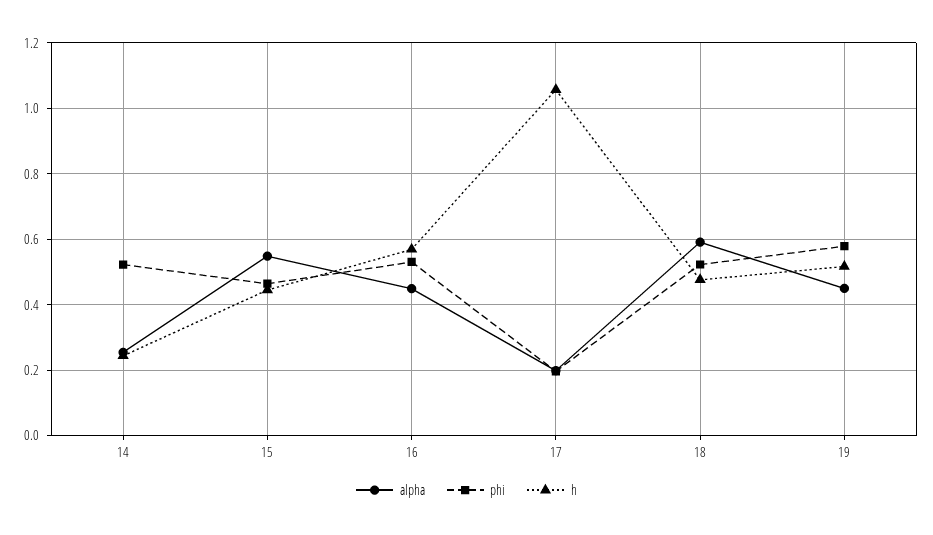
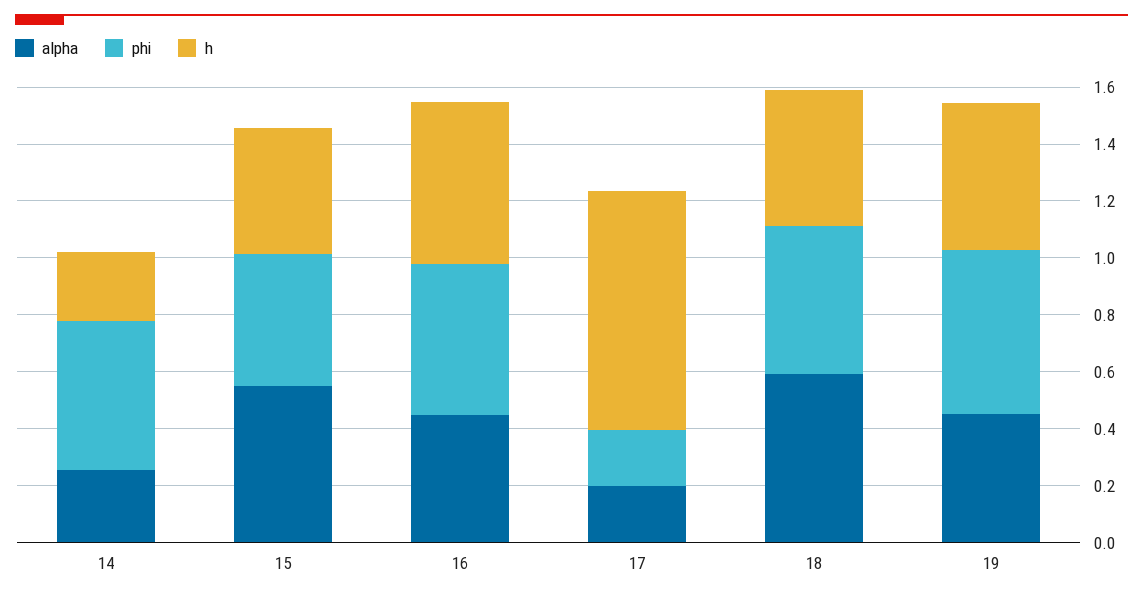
  {
    "alpha": {
      "14": 0.26,
      "15": 0.54,
      "16": 0.44,
      "17": 0.2,
      "18": 0.6,
      "19": 0.46
    },
    "phi": {
      "14": 0.52,
      "15": 0.46,
      "16": 0.54,
      "17": 0.2,
      "18": 0.52,
      "19": 0.58
    },
    "h": {
      "14": 0.24,
      "15": 0.44,
      "16": 0.56,
-     "17": 1.06,
+     "17": 0.85,
      "18": 0.48,
      "19": 0.52
    }
  }

